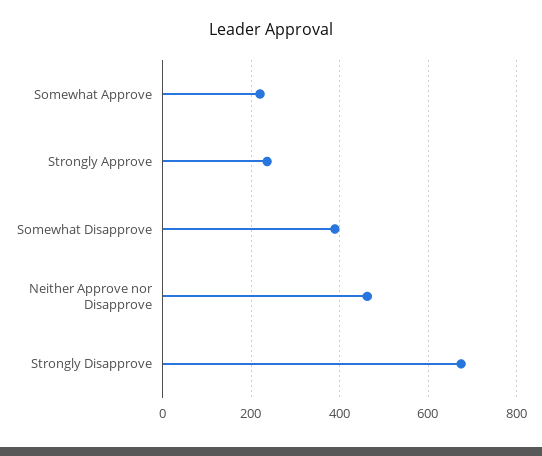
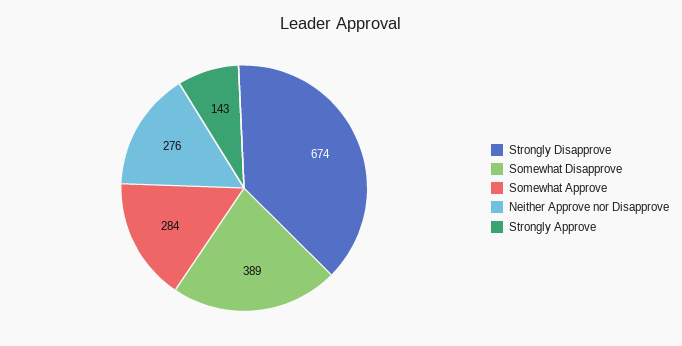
  {
-   "Somewhat Approve": 220,
+   "Somewhat Approve": 284,
-   "Strongly Approve": 240,
+   "Strongly Approve": 143,
    "Somewhat Disapprove": 389,
-   "Neither Approve nor Disapprove": 460,
+   "Neither Approve nor Disapprove": 276,
    "Strongly Disapprove": 674
  }

